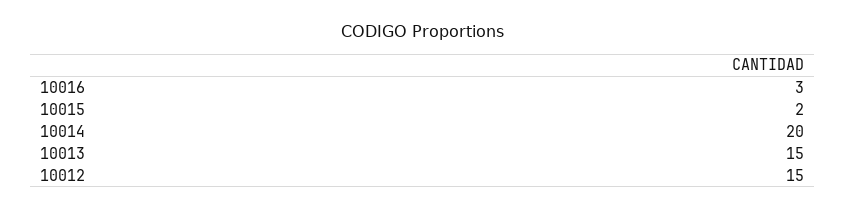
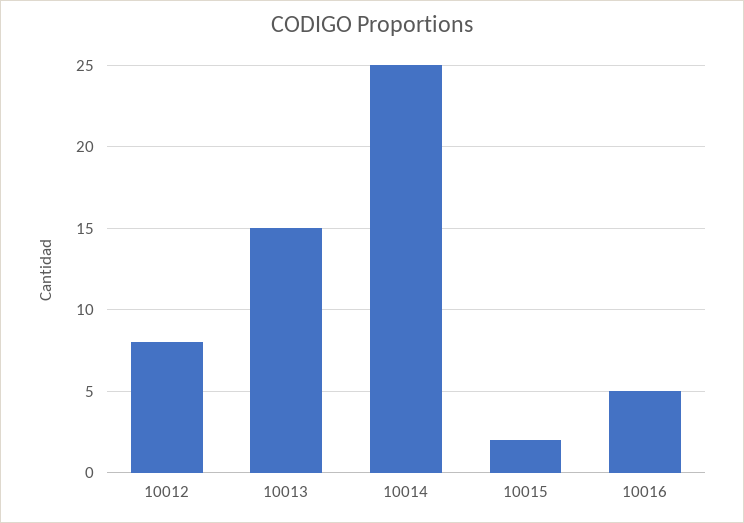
  {
-   "10016": 3,
+   "10016": 5,
    "10015": 2,
-   "10014": 20,
+   "10014": 25,
    "10013": 15,
-   "10012": 15
+   "10012": 8
  }

